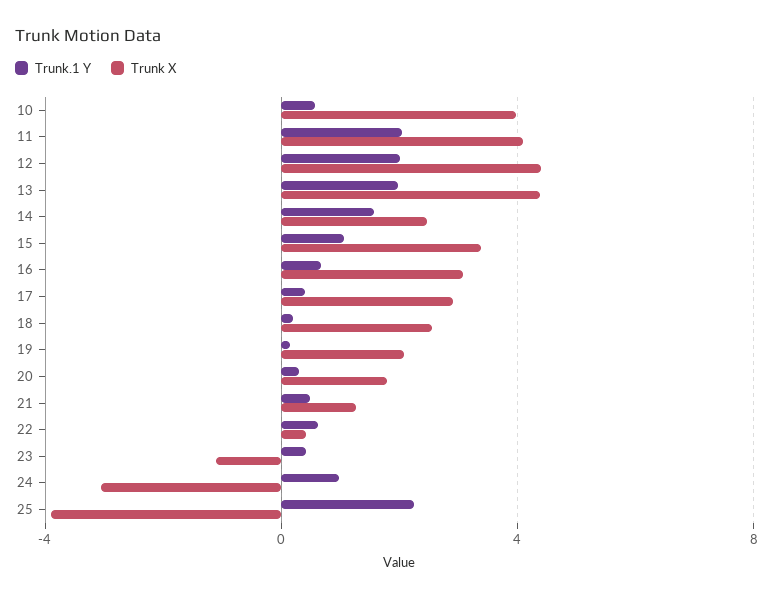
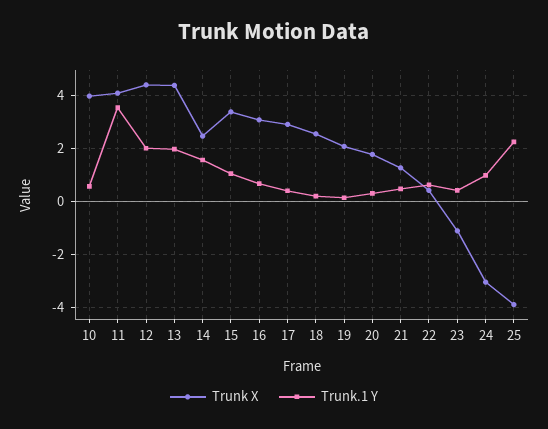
  {
    "Trunk.1 Y": {
      "10": 0.5,
-     "11": 2,
+     "11": 3.5,
      "12": 2,
      "13": 2,
      "14": 1.5,
      "15": 1,
      "16": 0.75,
      "17": 0.5,
      "18": 0.25,
      "19": 0.25,
      "20": 0.25,
      "21": 0.5,
      "22": 0.75,
      "23": 0.5,
      "24": 1,
      "25": 2.25
    },
    "Trunk X": {
      "10": 4,
      "11": 4,
      "12": 4.5,
      "13": 4.5,
      "14": 2.5,
      "15": 3.5,
      "16": 3,
      "17": 3,
      "18": 2.5,
      "19": 2,
      "20": 1.75,
      "21": 1.25,
      "22": 0.5,
      "23": -1,
      "24": -3,
      "25": -4
    }
  }

